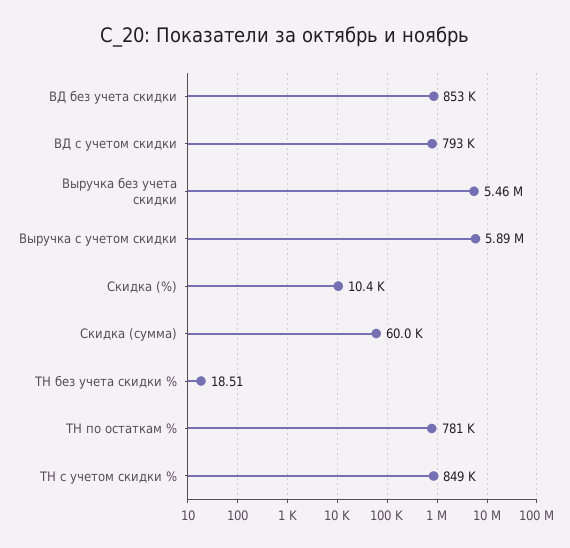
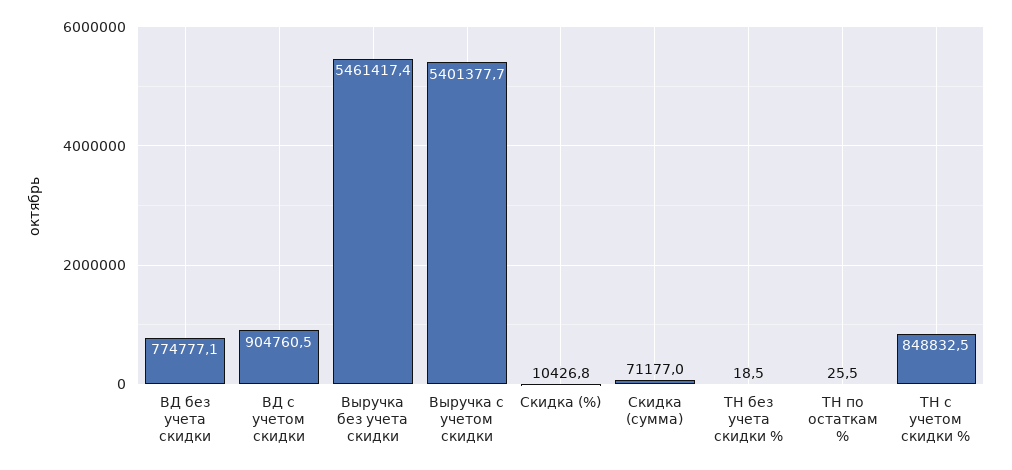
  {
-   "ВД без учета скидки": 853000,
+   "ВД без учета скидки": 774777.1,
-   "ВД с учетом скидки": 793000,
+   "ВД с учетом скидки": 904760.5,
    "Выручка без учета скидки": 5461417.4,
-   "Выручка с учетом скидки": 5890000,
+   "Выручка с учетом скидки": 5401377.7,
    "Скидка (%)": 10426.8,
-   "Скидка (сумма)": 60000,
+   "Скидка (сумма)": 71177,
    "ТН без учета скидки %": 18.51,
-   "ТН по остаткам %": 781000,
+   "ТН по остаткам %": 25.5,
    "ТН с учетом скидки %": 848832.5
  }

